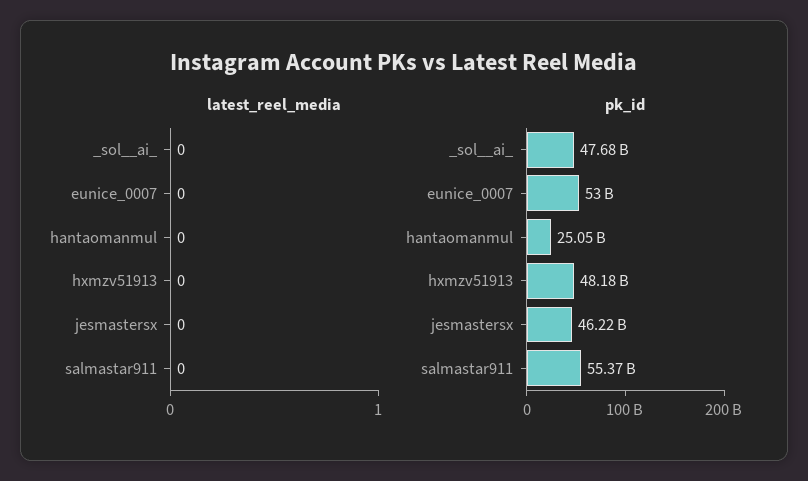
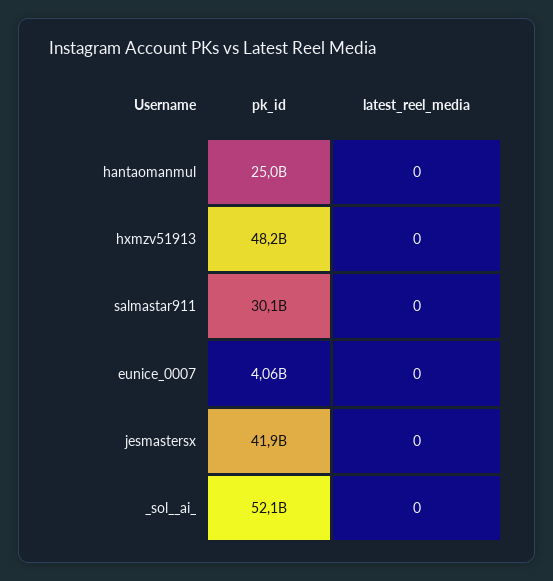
  {
    "latest_reel_media": {
      "_sol__ai_": 0,
      "eunice_0007": 0,
      "hantaomanmul": 0,
      "hxmzv51913": 0,
      "jesmastersx": 0,
      "salmastar911": 0
    },
    "pk_id": {
-     "_sol__ai_": 47680000000,
+     "_sol__ai_": 52100000000,
-     "eunice_0007": 53000000000,
+     "eunice_0007": 4060000000,
      "hantaomanmul": 25050000000,
      "hxmzv51913": 48180000000,
-     "jesmastersx": 46220000000,
+     "jesmastersx": 41900000000,
-     "salmastar911": 55370000000
+     "salmastar911": 30100000000
    }
  }

